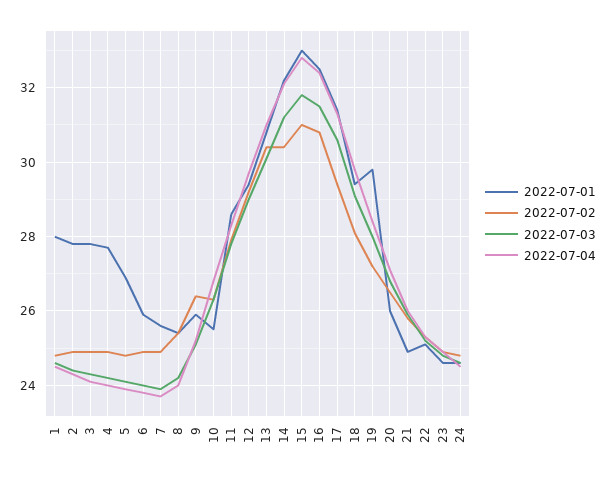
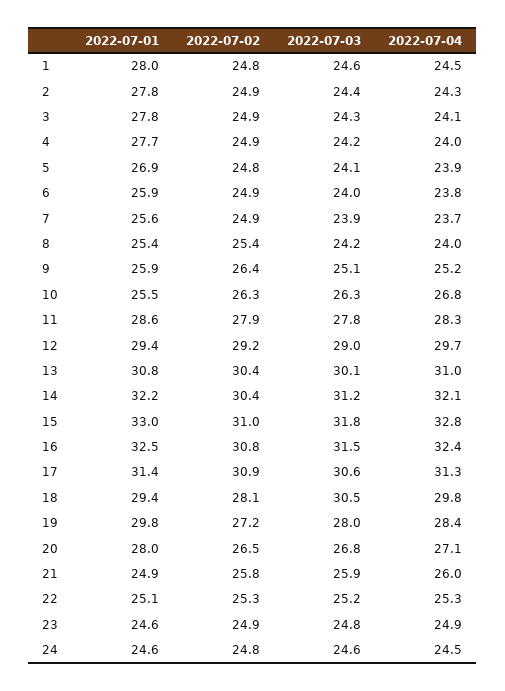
  {
    "2022-07-01": {
      "1": 28,
      "2": 27.8,
      "3": 27.8,
      "4": 27.7,
      "5": 26.9,
      "6": 25.9,
      "7": 25.6,
      "8": 25.4,
      "9": 25.9,
      "10": 25.5,
      "11": 28.6,
      "12": 29.4,
      "13": 30.8,
      "14": 32.2,
      "15": 33,
      "16": 32.5,
      "17": 31.4,
      "18": 29.4,
      "19": 29.8,
-     "20": 26,
+     "20": 28,
      "21": 24.9,
      "22": 25.1,
      "23": 24.6,
      "24": 24.6
    },
    "2022-07-02": {
      "1": 24.8,
      "2": 24.9,
      "3": 24.9,
      "4": 24.9,
      "5": 24.8,
      "6": 24.9,
      "7": 24.9,
      "8": 25.4,
      "9": 26.4,
      "10": 26.3,
      "11": 27.9,
      "12": 29.2,
      "13": 30.4,
      "14": 30.4,
      "15": 31,
      "16": 30.8,
-     "17": 29.5,
+     "17": 30.9,
      "18": 28.1,
      "19": 27.2,
      "20": 26.5,
      "21": 25.8,
      "22": 25.3,
      "23": 24.9,
      "24": 24.8
    },
    "2022-07-03": {
      "1": 24.6,
      "2": 24.4,
      "3": 24.3,
      "4": 24.2,
      "5": 24.1,
      "6": 24,
      "7": 23.9,
      "8": 24.2,
      "9": 25.1,
      "10": 26.3,
      "11": 27.8,
      "12": 29,
      "13": 30.1,
      "14": 31.2,
      "15": 31.8,
      "16": 31.5,
      "17": 30.6,
-     "18": 29,
+     "18": 30.5,
      "19": 28,
      "20": 26.8,
      "21": 25.9,
      "22": 25.2,
      "23": 24.8,
      "24": 24.6
    },
    "2022-07-04": {
      "1": 24.5,
      "2": 24.3,
      "3": 24.1,
      "4": 24,
      "5": 23.9,
      "6": 23.8,
      "7": 23.7,
      "8": 24,
      "9": 25.2,
      "10": 26.8,
      "11": 28.3,
      "12": 29.7,
      "13": 31,
      "14": 32.1,
      "15": 32.8,
      "16": 32.4,
      "17": 31.3,
      "18": 29.8,
      "19": 28.4,
      "20": 27.1,
      "21": 26,
      "22": 25.3,
      "23": 24.9,
      "24": 24.5
    }
  }

